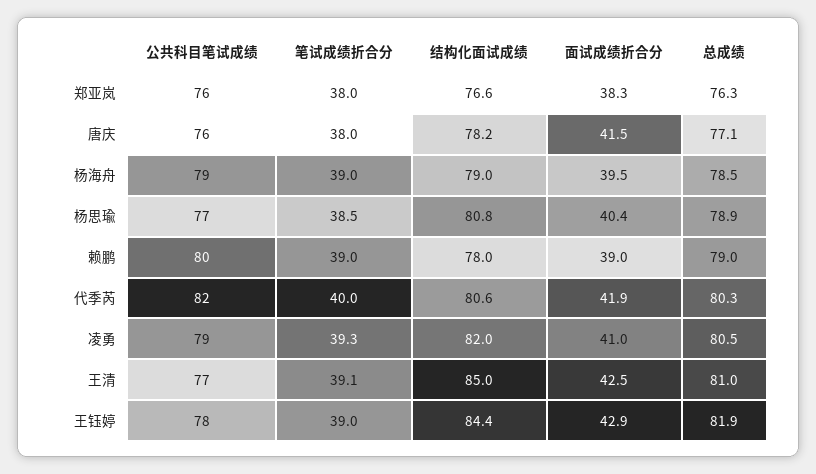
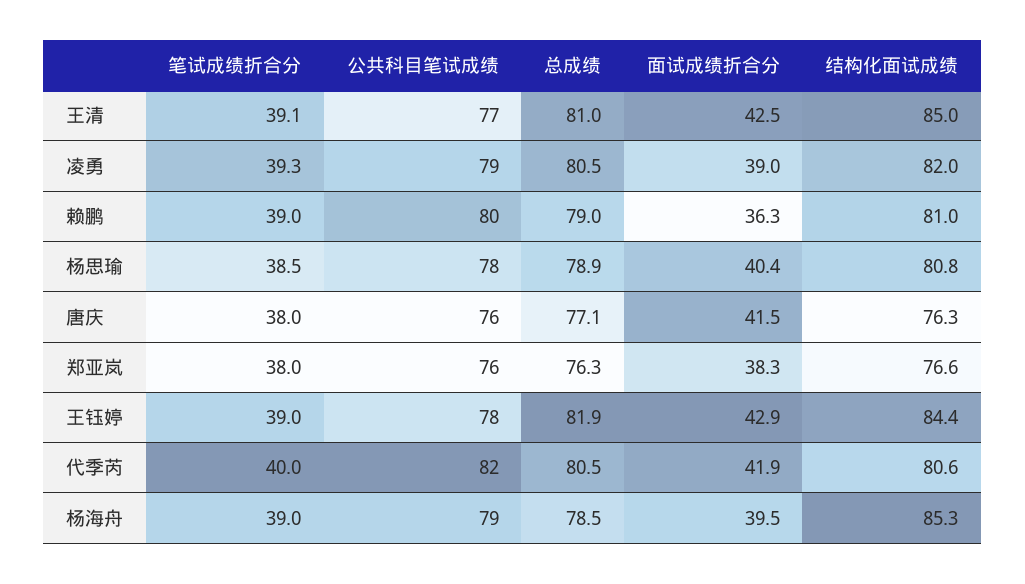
  {
    "公共科目笔试成绩": {
      "郑亚岚": 76,
      "唐庆": 76,
      "杨海舟": 79,
-     "杨思瑜": 77,
+     "杨思瑜": 78,
      "赖鹏": 80,
      "代季芮": 82,
      "凌勇": 79,
      "王清": 77,
      "王钰婷": 78
    },
    "笔试成绩折合分": {
      "郑亚岚": 38,
      "唐庆": 38,
      "杨海舟": 39,
      "杨思瑜": 38.5,
      "赖鹏": 39,
      "代季芮": 40,
      "凌勇": 39.3,
      "王清": 39.1,
      "王钰婷": 39
    },
    "结构化面试成绩": {
      "郑亚岚": 76.6,
-     "唐庆": 78.2,
+     "唐庆": 76.3,
-     "杨海舟": 79,
+     "杨海舟": 85.3,
      "杨思瑜": 80.8,
-     "赖鹏": 78,
+     "赖鹏": 81,
      "代季芮": 80.6,
      "凌勇": 82,
      "王清": 85,
      "王钰婷": 84.4
    },
    "面试成绩折合分": {
      "郑亚岚": 38.3,
      "唐庆": 41.5,
      "杨海舟": 39.5,
      "杨思瑜": 40.4,
-     "赖鹏": 39,
+     "赖鹏": 36.3,
      "代季芮": 41.9,
-     "凌勇": 41,
+     "凌勇": 39,
      "王清": 42.5,
      "王钰婷": 42.9
    },
    "总成绩": {
      "郑亚岚": 76.3,
      "唐庆": 77.1,
      "杨海舟": 78.5,
      "杨思瑜": 78.9,
      "赖鹏": 79,
-     "代季芮": 80.3,
+     "代季芮": 80.5,
      "凌勇": 80.5,
      "王清": 81,
      "王钰婷": 81.9
    }
  }

